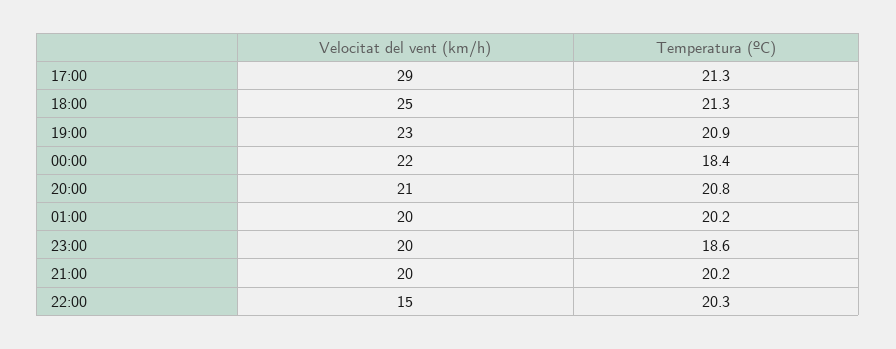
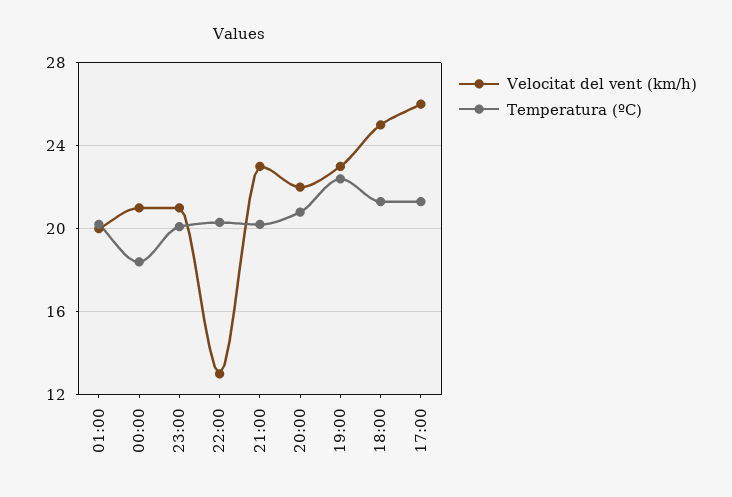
  {
    "Velocitat del vent (km/h)": {
-     "17:00": 29,
+     "17:00": 26,
      "18:00": 25,
      "19:00": 23,
-     "00:00": 22,
+     "00:00": 21,
-     "20:00": 21,
+     "20:00": 22,
      "01:00": 20,
-     "23:00": 20,
+     "23:00": 21,
-     "21:00": 20,
+     "21:00": 23,
-     "22:00": 15
+     "22:00": 13
    },
    "Temperatura (ºC)": {
      "17:00": 21.3,
      "18:00": 21.3,
-     "19:00": 20.9,
+     "19:00": 22.5,
      "00:00": 18.4,
      "20:00": 20.8,
      "01:00": 20.2,
-     "23:00": 18.6,
+     "23:00": 20,
      "21:00": 20.2,
      "22:00": 20.3
    }
  }

